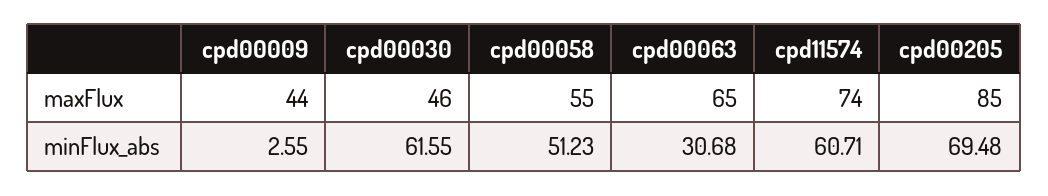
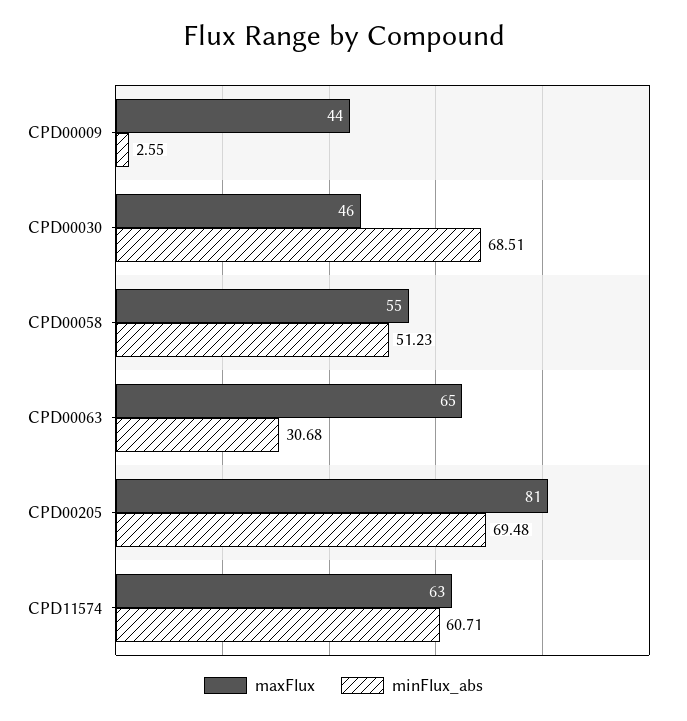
  {
    "maxFlux": {
      "cpd00009": 44,
      "cpd00030": 46,
      "cpd00058": 55,
      "cpd00063": 65,
-     "cpd11574": 74,
+     "cpd11574": 63,
-     "cpd00205": 85
+     "cpd00205": 81
    },
    "minFlux_abs": {
      "cpd00009": 2.55,
-     "cpd00030": 61.55,
+     "cpd00030": 68.51,
      "cpd00058": 51.23,
      "cpd00063": 30.68,
      "cpd11574": 60.71,
      "cpd00205": 69.48
    }
  }

